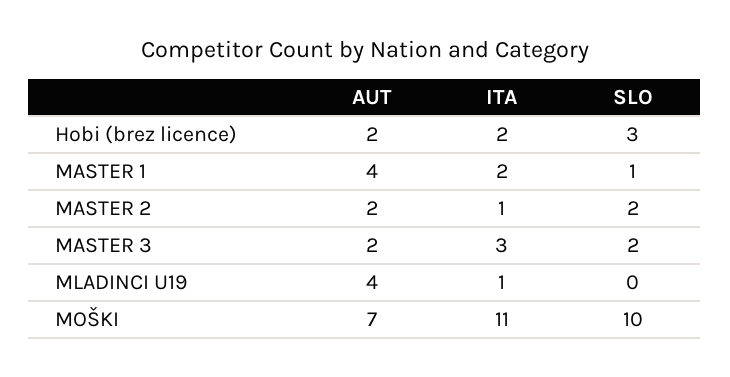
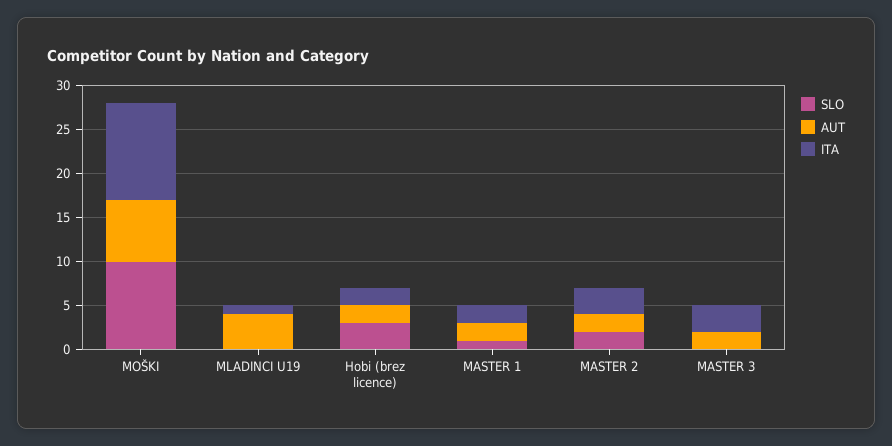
  {
    "AUT": {
      "Hobi (brez licence)": 2,
-     "MASTER 1": 4,
+     "MASTER 1": 2,
      "MASTER 2": 2,
      "MASTER 3": 2,
      "MLADINCI U19": 4,
      "MOŠKI": 7
    },
    "ITA": {
      "Hobi (brez licence)": 2,
      "MASTER 1": 2,
-     "MASTER 2": 1,
+     "MASTER 2": 3,
      "MASTER 3": 3,
      "MLADINCI U19": 1,
      "MOŠKI": 11
    },
    "SLO": {
      "Hobi (brez licence)": 3,
      "MASTER 1": 1,
      "MASTER 2": 2,
-     "MASTER 3": 2,
+     "MASTER 3": 0,
      "MLADINCI U19": 0,
      "MOŠKI": 10
    }
  }

